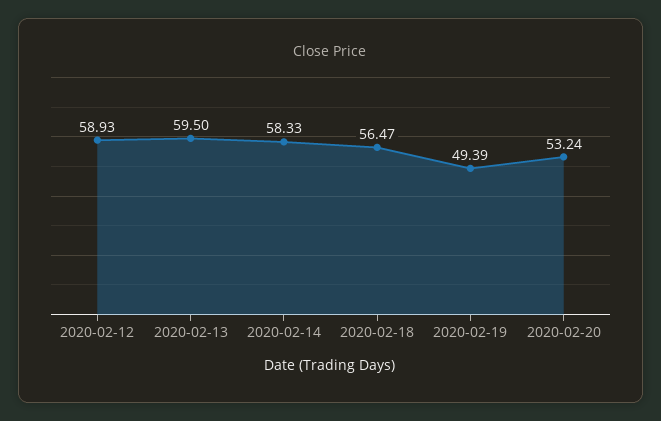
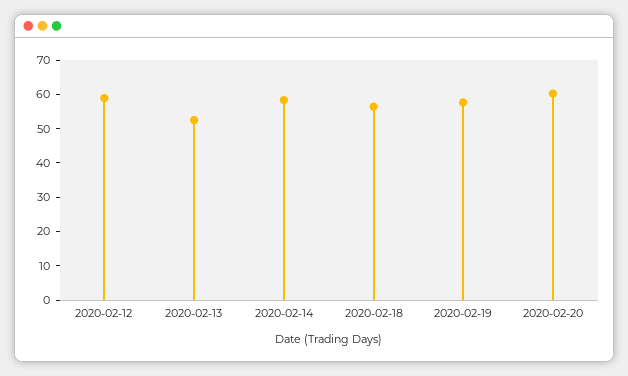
  {
    "2020-02-12": 58.93,
-   "2020-02-13": 59.5,
+   "2020-02-13": 52.5,
    "2020-02-14": 58.33,
    "2020-02-18": 56.47,
-   "2020-02-19": 49.39,
+   "2020-02-19": 57.5,
-   "2020-02-20": 53.24
+   "2020-02-20": 60
  }

